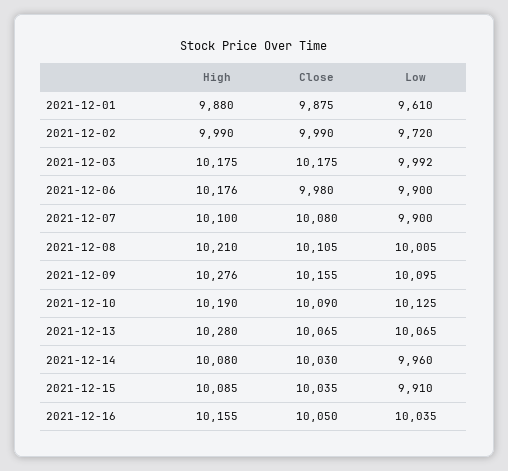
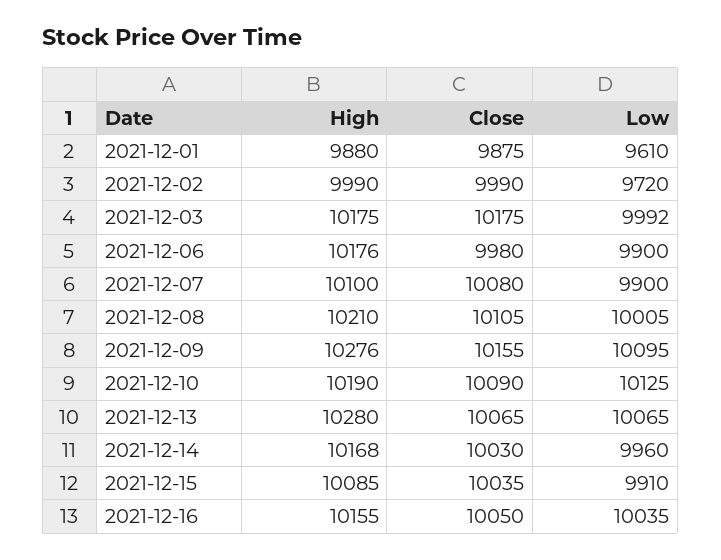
  {
    "High": {
      "2021-12-01": 9880,
      "2021-12-02": 9990,
      "2021-12-03": 10175,
      "2021-12-06": 10176,
      "2021-12-07": 10100,
      "2021-12-08": 10210,
      "2021-12-09": 10276,
      "2021-12-10": 10190,
      "2021-12-13": 10280,
-     "2021-12-14": 10080,
+     "2021-12-14": 10168,
      "2021-12-15": 10085,
      "2021-12-16": 10155
    },
    "Close": {
      "2021-12-01": 9875,
      "2021-12-02": 9990,
      "2021-12-03": 10175,
      "2021-12-06": 9980,
      "2021-12-07": 10080,
      "2021-12-08": 10105,
      "2021-12-09": 10155,
      "2021-12-10": 10090,
      "2021-12-13": 10065,
      "2021-12-14": 10030,
      "2021-12-15": 10035,
      "2021-12-16": 10050
    },
    "Low": {
      "2021-12-01": 9610,
      "2021-12-02": 9720,
      "2021-12-03": 9992,
      "2021-12-06": 9900,
      "2021-12-07": 9900,
      "2021-12-08": 10005,
      "2021-12-09": 10095,
      "2021-12-10": 10125,
      "2021-12-13": 10065,
      "2021-12-14": 9960,
      "2021-12-15": 9910,
      "2021-12-16": 10035
    }
  }

